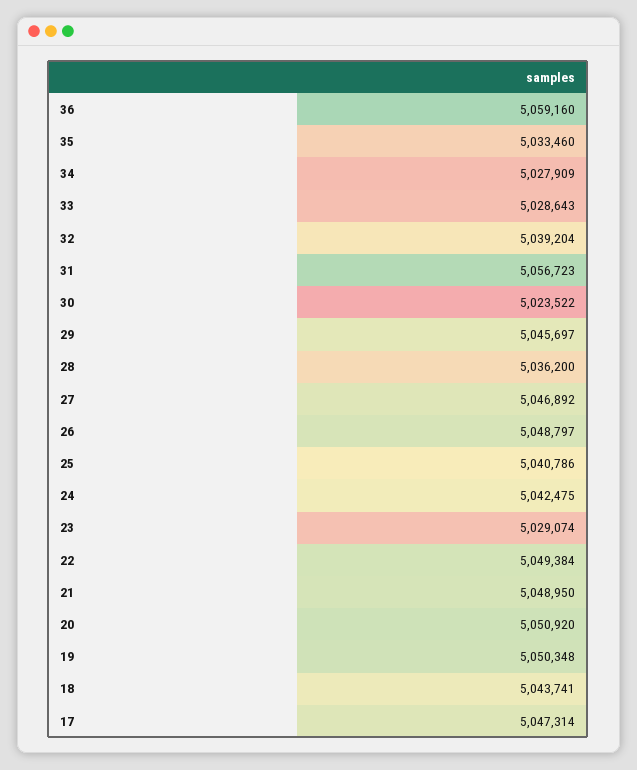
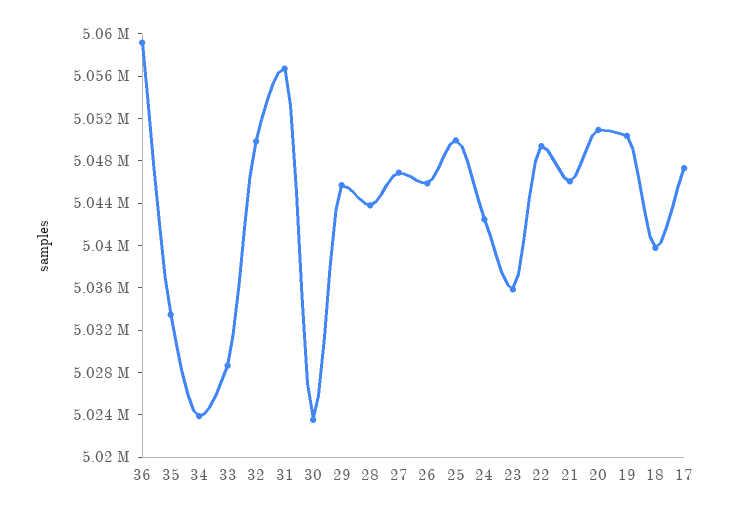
  {
    "36": 5059160,
    "35": 5033460,
-   "34": 5027909,
+   "34": 5024000,
    "33": 5028643,
-   "32": 5039204,
+   "32": 5050000,
    "31": 5056723,
    "30": 5023522,
    "29": 5045697,
-   "28": 5036200,
+   "28": 5044000,
    "27": 5046892,
-   "26": 5048797,
+   "26": 5046000,
-   "25": 5040786,
+   "25": 5050000,
    "24": 5042475,
-   "23": 5029074,
+   "23": 5036000,
    "22": 5049384,
-   "21": 5048950,
+   "21": 5046000,
    "20": 5050920,
    "19": 5050348,
-   "18": 5043741,
+   "18": 5040000,
    "17": 5047314
  }

